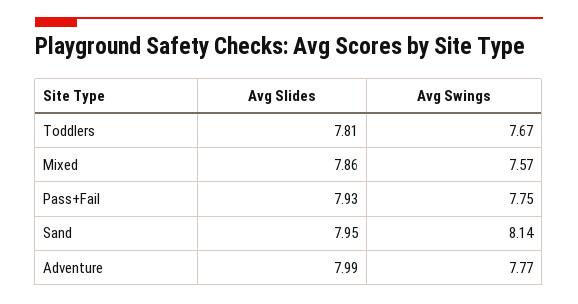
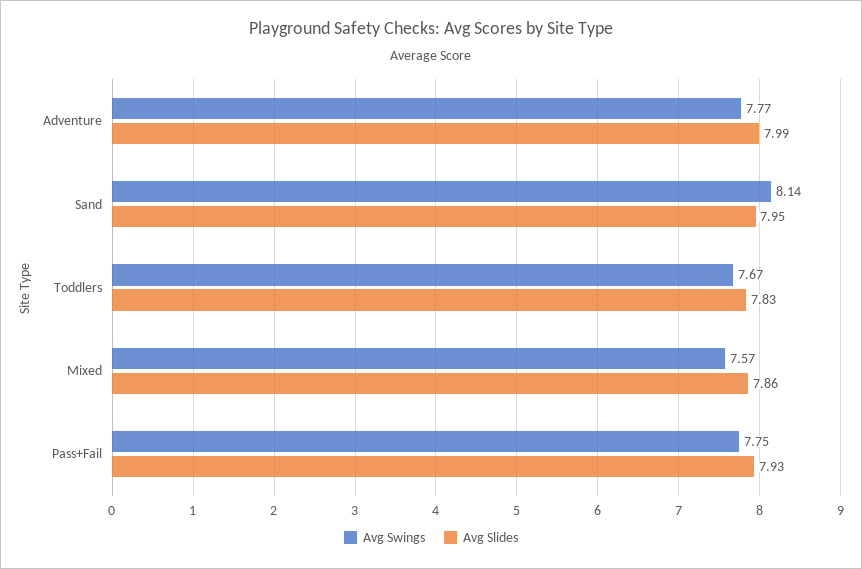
  {
    "Avg Slides": {
-     "Toddlers": 7.81,
+     "Toddlers": 7.83,
      "Mixed": 7.86,
      "Pass+Fail": 7.93,
      "Sand": 7.95,
      "Adventure": 7.99
    },
    "Avg Swings": {
      "Toddlers": 7.67,
      "Mixed": 7.57,
      "Pass+Fail": 7.75,
      "Sand": 8.14,
      "Adventure": 7.77
    }
  }

